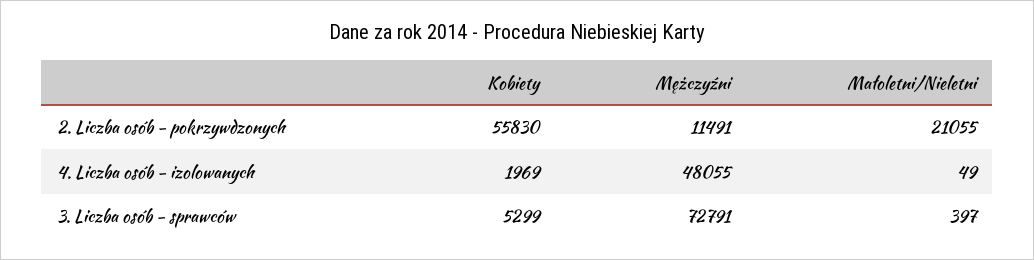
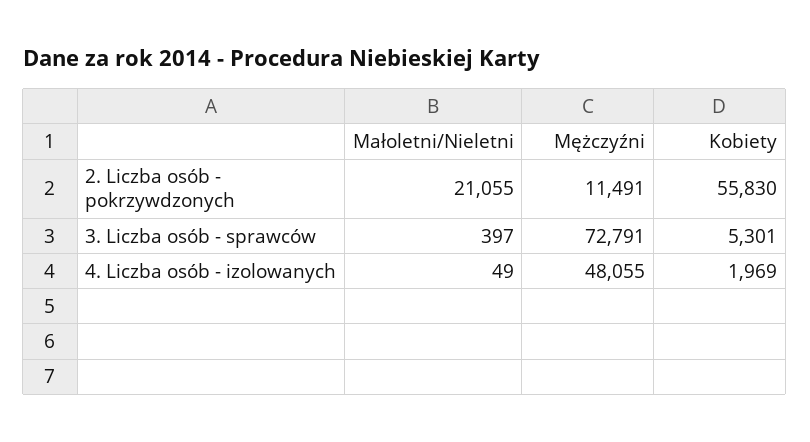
  {
    "Kobiety": {
      "2. Liczba osób - pokrzywdzonych": 55830,
      "4. Liczba osób - izolowanych": 1969,
-     "3. Liczba osób - sprawców": 5299
+     "3. Liczba osób - sprawców": 5301
    },
    "Mężczyźni": {
      "2. Liczba osób - pokrzywdzonych": 11491,
      "4. Liczba osób - izolowanych": 48055,
      "3. Liczba osób - sprawców": 72791
    },
    "Małoletni/Nieletni": {
      "2. Liczba osób - pokrzywdzonych": 21055,
      "4. Liczba osób - izolowanych": 49,
      "3. Liczba osób - sprawców": 397
    }
  }

